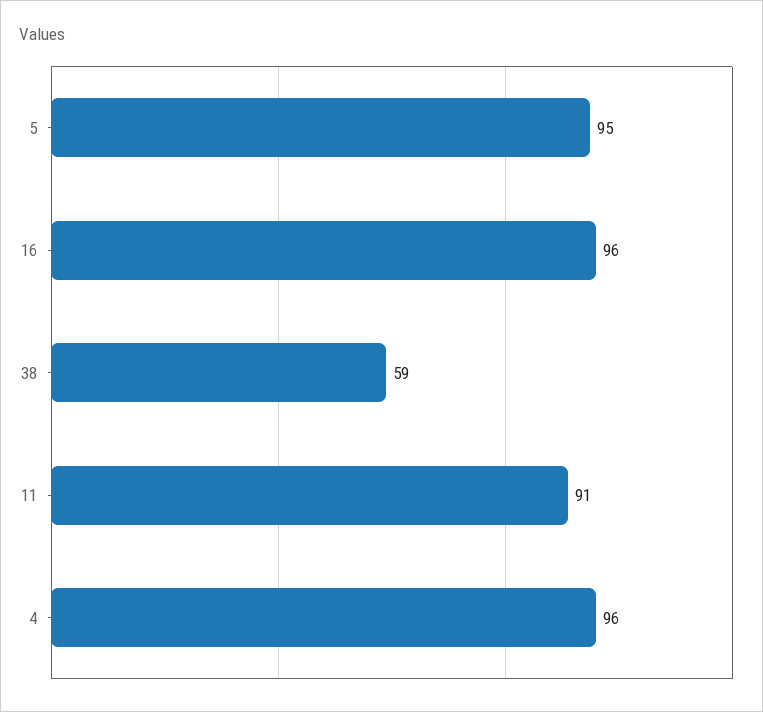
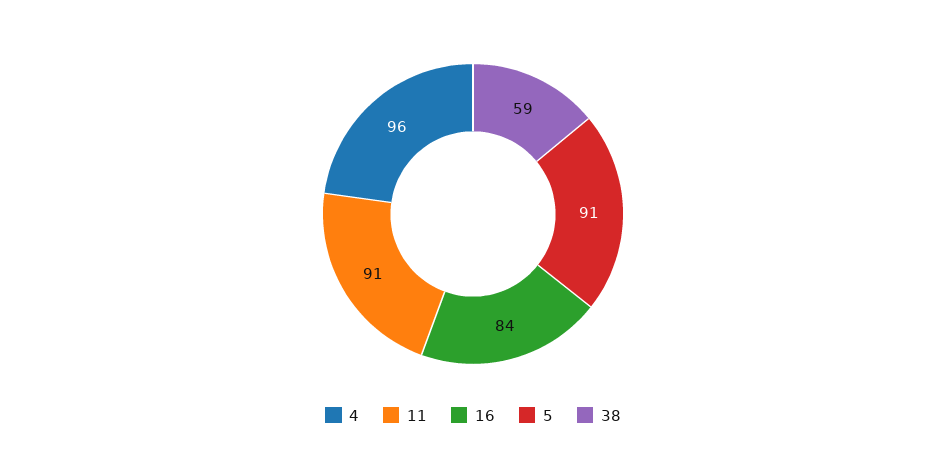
  {
-   "5": 95,
+   "5": 91,
-   "16": 96,
+   "16": 84,
    "38": 59,
    "11": 91,
    "4": 96
  }

